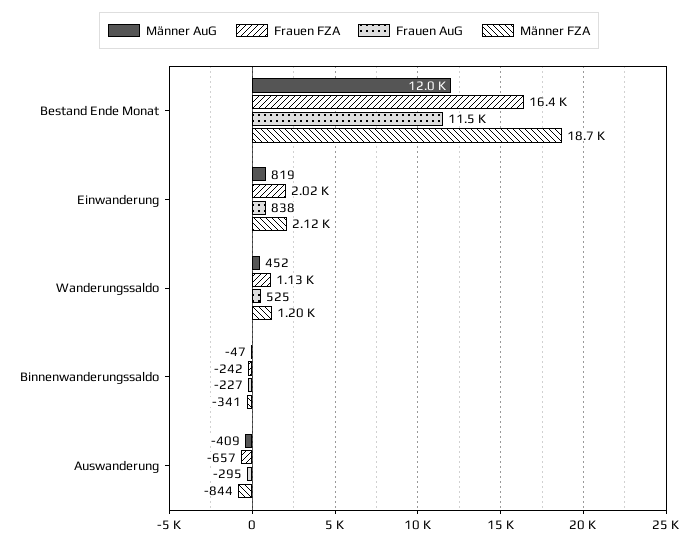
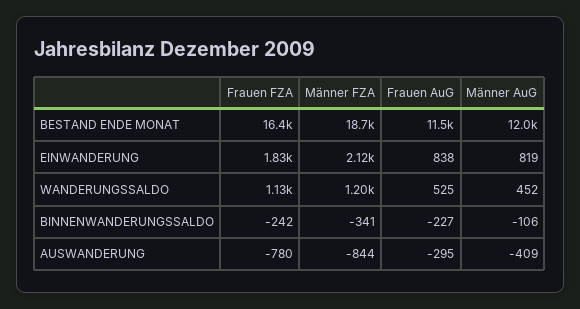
  {
    "Männer AuG": {
      "Bestand Ende Monat": 12000,
      "Einwanderung": 819,
      "Wanderungssaldo": 452,
-     "Binnenwanderungssaldo": -47,
+     "Binnenwanderungssaldo": -106,
      "Auswanderung": -409
    },
    "Frauen FZA": {
      "Bestand Ende Monat": 16400,
-     "Einwanderung": 2020,
+     "Einwanderung": 1830,
      "Wanderungssaldo": 1130,
      "Binnenwanderungssaldo": -242,
-     "Auswanderung": -657
+     "Auswanderung": -780
    },
    "Frauen AuG": {
      "Bestand Ende Monat": 11500,
      "Einwanderung": 838,
      "Wanderungssaldo": 525,
      "Binnenwanderungssaldo": -227,
      "Auswanderung": -295
    },
    "Männer FZA": {
      "Bestand Ende Monat": 18700,
      "Einwanderung": 2120,
      "Wanderungssaldo": 1200,
      "Binnenwanderungssaldo": -341,
      "Auswanderung": -844
    }
  }

